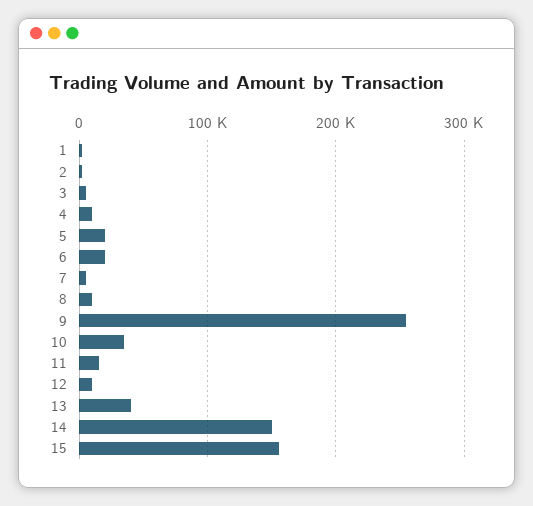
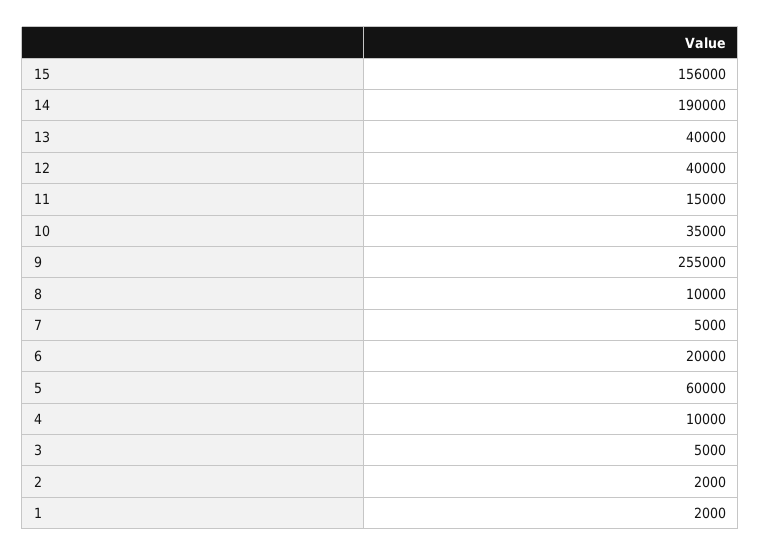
  {
    "1": 2000,
    "2": 2000,
    "3": 5000,
    "4": 10000,
-   "5": 20000,
+   "5": 60000,
    "6": 20000,
    "7": 5000,
    "8": 10000,
    "9": 255000,
    "10": 35000,
    "11": 15000,
-   "12": 10000,
+   "12": 40000,
    "13": 40000,
-   "14": 150000,
+   "14": 190000,
    "15": 156000
  }

